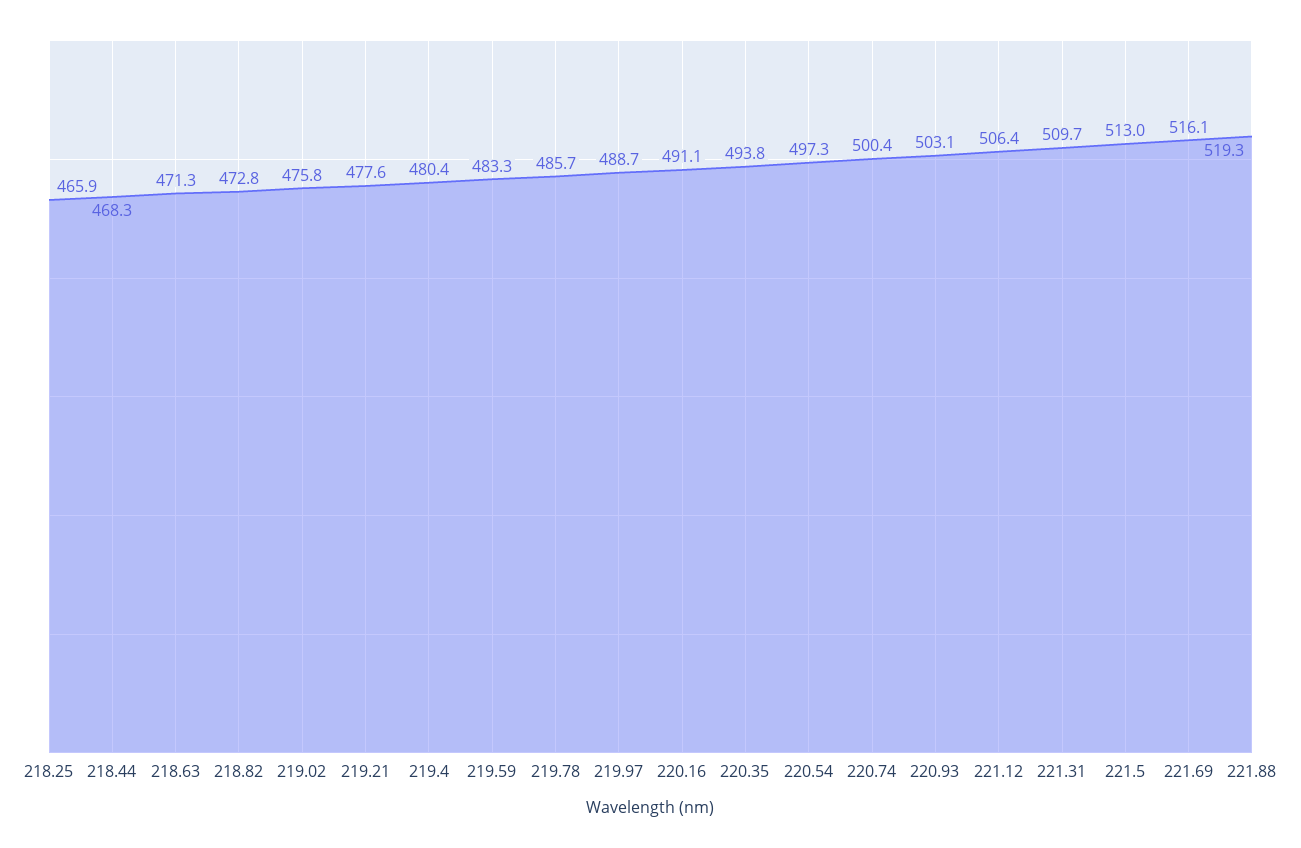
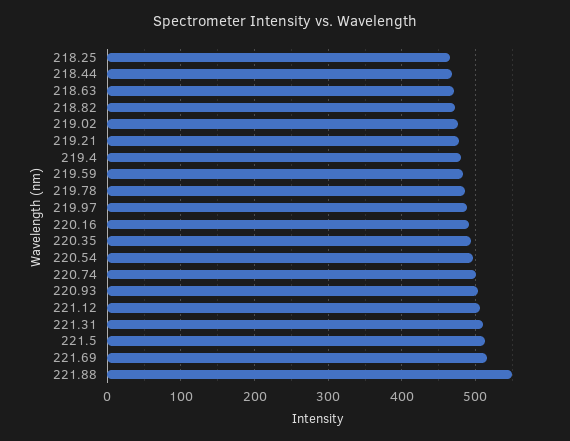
  {
    "218.25": 465.9,
    "218.44": 468.3,
    "218.63": 471.3,
    "218.82": 472.8,
    "219.02": 475.8,
    "219.21": 477.6,
    "219.4": 480.4,
    "219.59": 483.3,
    "219.78": 485.7,
    "219.97": 488.7,
    "220.16": 491.1,
    "220.35": 493.8,
    "220.54": 497.3,
    "220.74": 500.4,
    "220.93": 503.1,
    "221.12": 506.4,
    "221.31": 509.7,
    "221.5": 513,
    "221.69": 516.1,
-   "221.88": 519.3
+   "221.88": 550
  }

